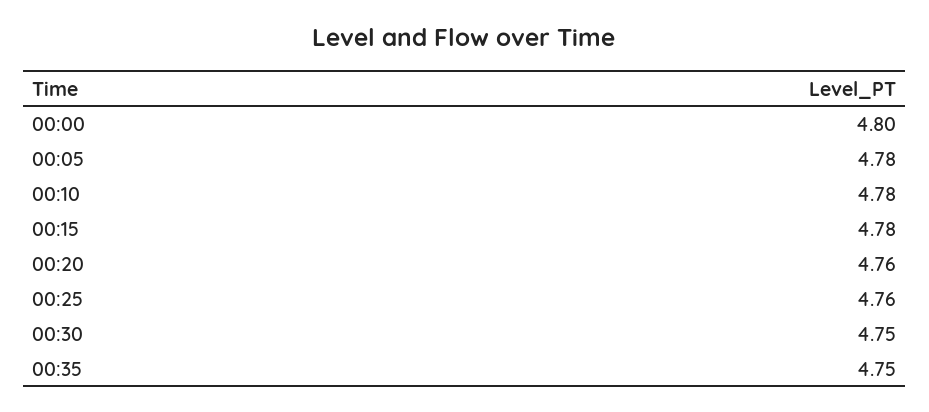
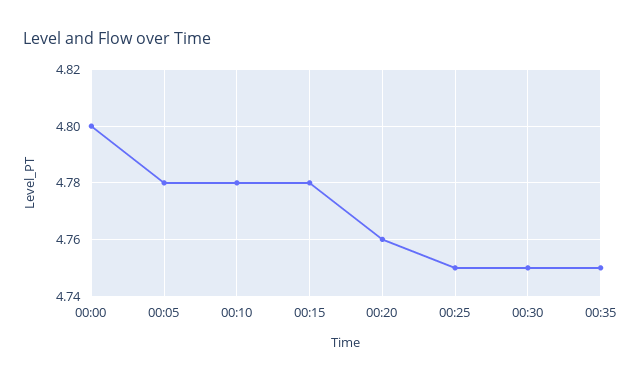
  {
    "00:00": 4.8,
    "00:05": 4.78,
    "00:10": 4.78,
    "00:15": 4.78,
    "00:20": 4.76,
-   "00:25": 4.76,
+   "00:25": 4.75,
    "00:30": 4.75,
    "00:35": 4.75
  }

